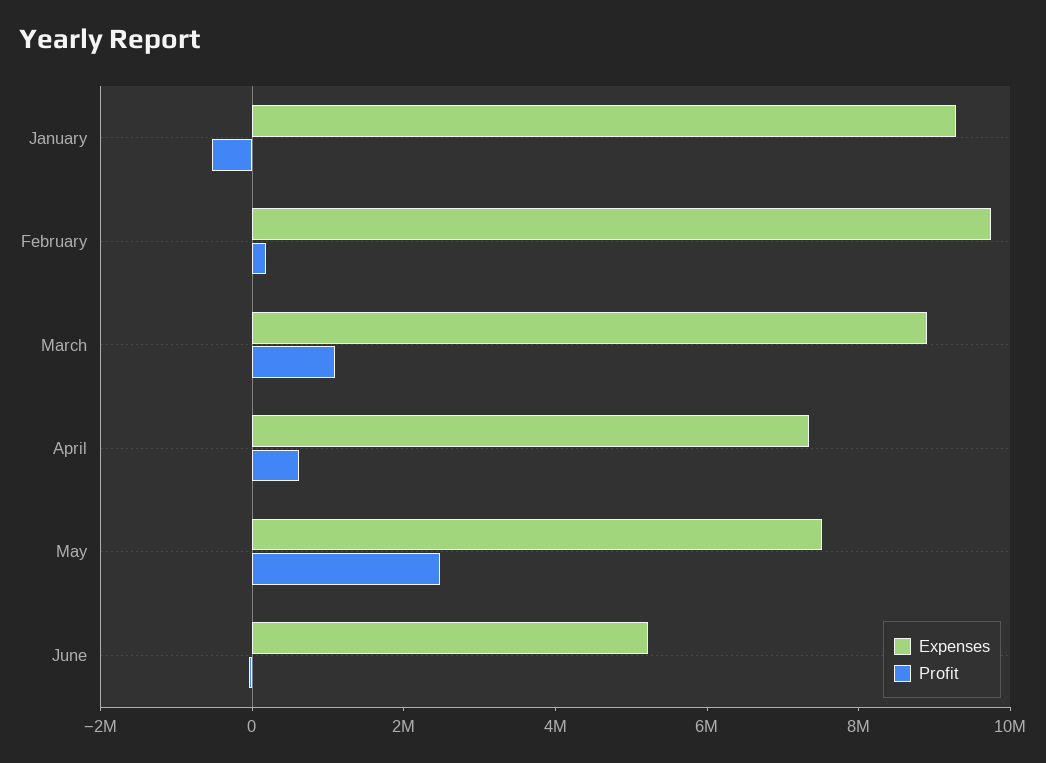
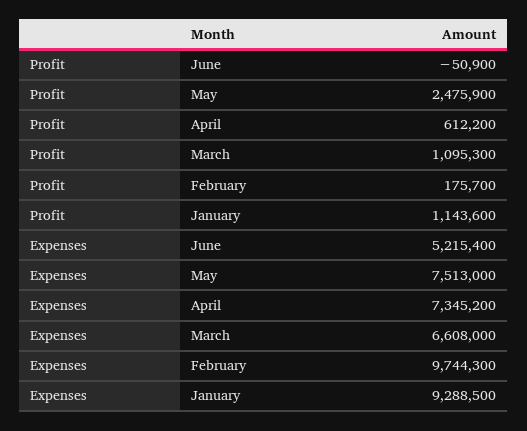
  {
    "Expenses": {
      "January": 9288500,
      "February": 9744300,
-     "March": 9000000,
+     "March": 6608000,
      "April": 7345200,
      "May": 7513000,
      "June": 5215400
    },
    "Profit": {
-     "January": -500000,
+     "January": 1143600,
      "February": 175700,
      "March": 1095300,
      "April": 612200,
      "May": 2475900,
      "June": -50900
    }
  }

